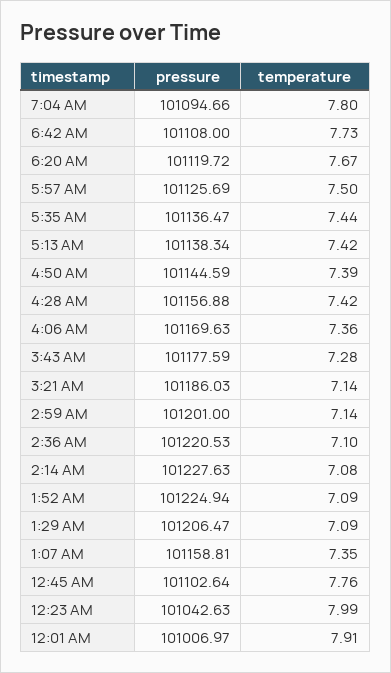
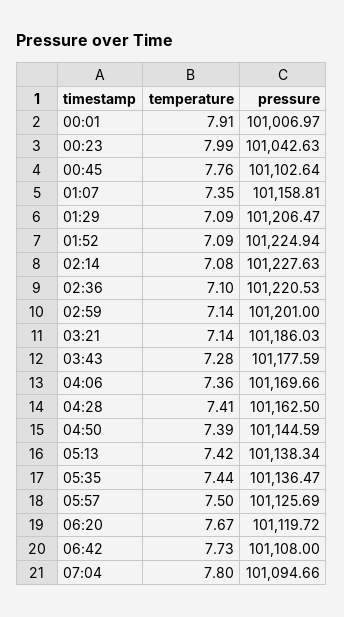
  {
    "pressure": {
      "7:04 AM": 101094.66,
      "6:42 AM": 101108,
      "6:20 AM": 101119.72,
      "5:57 AM": 101125.69,
      "5:35 AM": 101136.47,
      "5:13 AM": 101138.34,
      "4:50 AM": 101144.59,
-     "4:28 AM": 101156.88,
+     "4:28 AM": 101162.5,
-     "4:06 AM": 101169.63,
+     "4:06 AM": 101169.66,
      "3:43 AM": 101177.59,
      "3:21 AM": 101186.03,
      "2:59 AM": 101201,
      "2:36 AM": 101220.53,
      "2:14 AM": 101227.63,
      "1:52 AM": 101224.94,
      "1:29 AM": 101206.47,
      "1:07 AM": 101158.81,
      "12:45 AM": 101102.64,
      "12:23 AM": 101042.63,
      "12:01 AM": 101006.97
    },
    "temperature": {
      "7:04 AM": 7.8,
      "6:42 AM": 7.73,
      "6:20 AM": 7.67,
      "5:57 AM": 7.5,
      "5:35 AM": 7.44,
      "5:13 AM": 7.42,
      "4:50 AM": 7.39,
-     "4:28 AM": 7.42,
+     "4:28 AM": 7.41,
      "4:06 AM": 7.36,
      "3:43 AM": 7.28,
      "3:21 AM": 7.14,
      "2:59 AM": 7.14,
      "2:36 AM": 7.1,
      "2:14 AM": 7.08,
      "1:52 AM": 7.09,
      "1:29 AM": 7.09,
      "1:07 AM": 7.35,
      "12:45 AM": 7.76,
      "12:23 AM": 7.99,
      "12:01 AM": 7.91
    }
  }

